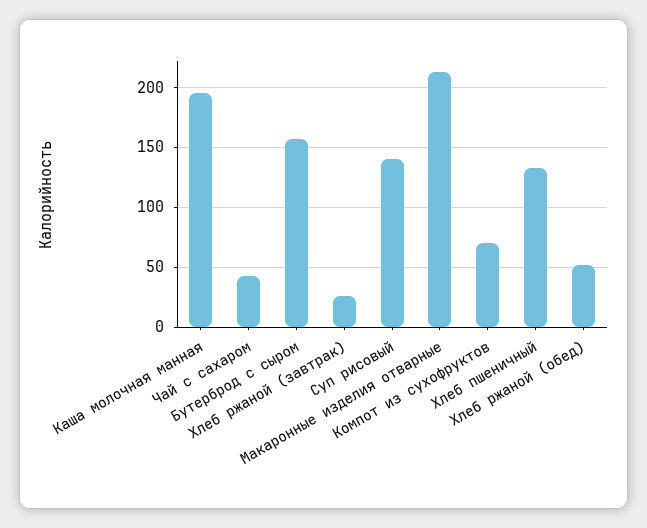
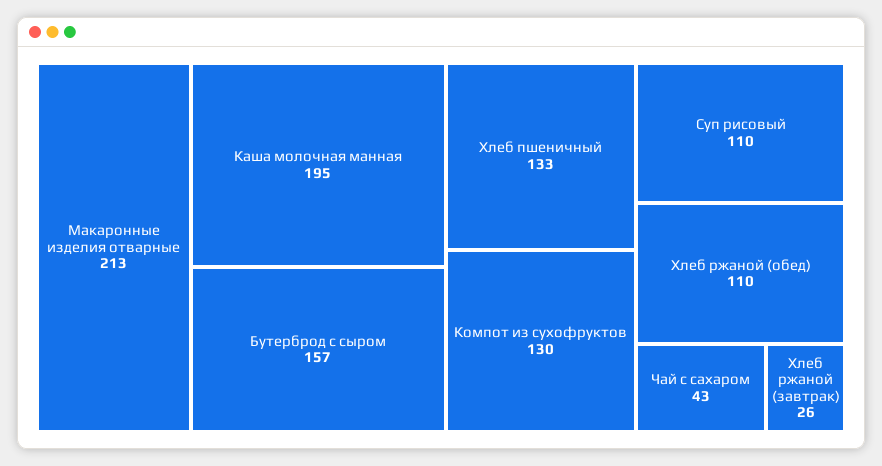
  {
    "Каша молочная манная": 195,
    "Чай с сахаром": 43,
    "Бутерброд с сыром": 157,
    "Хлеб ржаной (завтрак)": 26,
-   "Суп рисовый": 140,
+   "Суп рисовый": 110,
    "Макаронные изделия отварные": 213,
-   "Компот из сухофруктов": 70,
+   "Компот из сухофруктов": 130,
    "Хлеб пшеничный": 133,
-   "Хлеб ржаной (обед)": 50
+   "Хлеб ржаной (обед)": 110
  }

